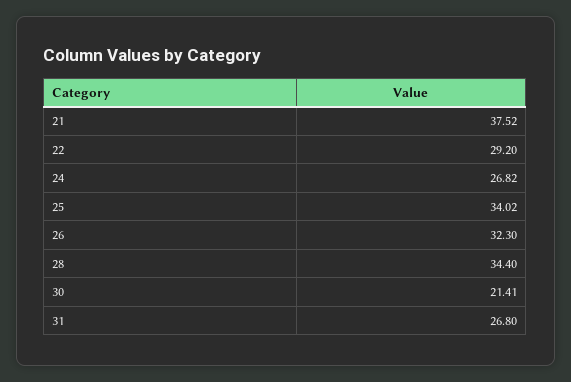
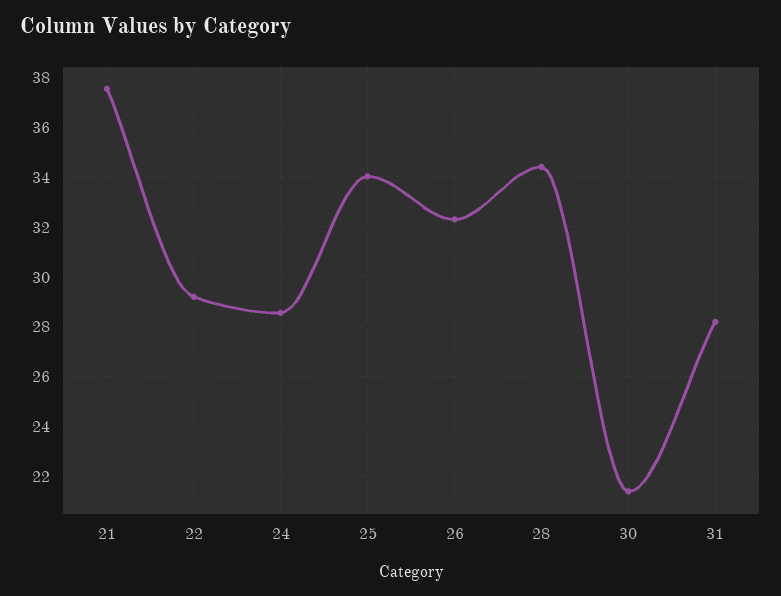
  {
    "21": 37.52,
    "22": 29.2,
-   "24": 26.82,
+   "24": 28.5,
    "25": 34.02,
    "26": 32.3,
    "28": 34.4,
    "30": 21.41,
-   "31": 26.8
+   "31": 28.25
  }

